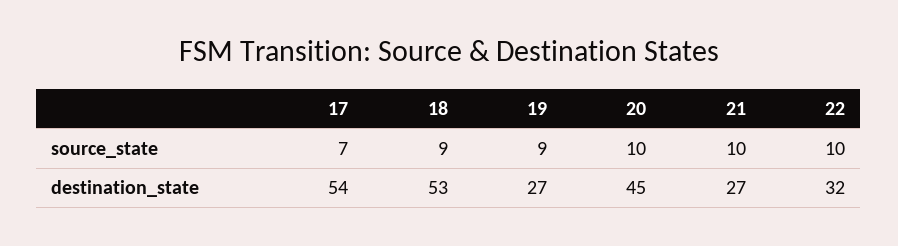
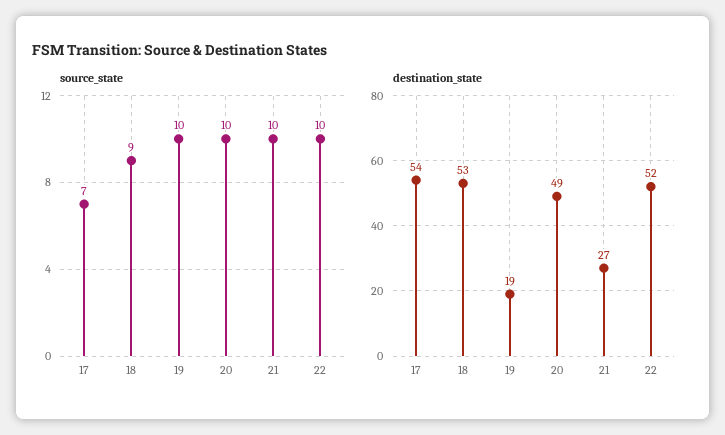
  {
    "source_state": {
      "17": 7,
      "18": 9,
-     "19": 9,
+     "19": 10,
      "20": 10,
      "21": 10,
      "22": 10
    },
    "destination_state": {
      "17": 54,
      "18": 53,
-     "19": 27,
+     "19": 19,
-     "20": 45,
+     "20": 49,
      "21": 27,
-     "22": 32
+     "22": 52
    }
  }

